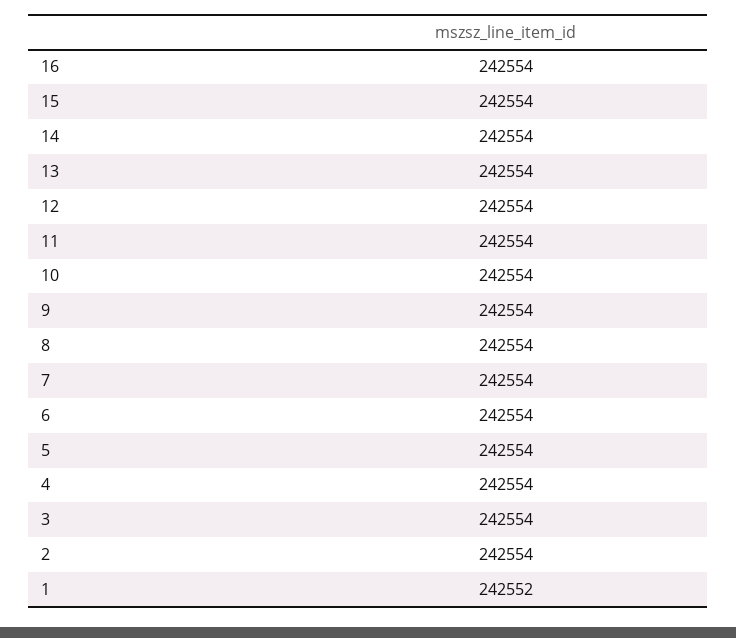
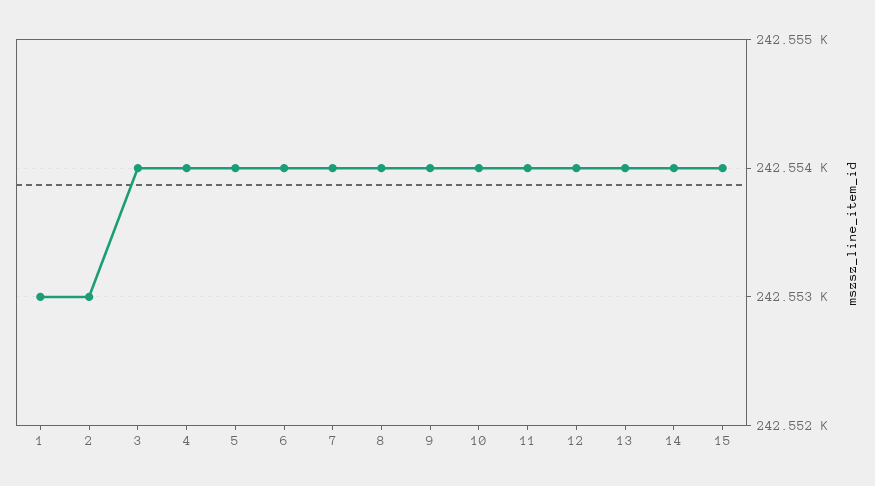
  {
-   "16": 242554,
    "15": 242554,
    "14": 242554,
    "13": 242554,
    "12": 242554,
    "11": 242554,
    "10": 242554,
    "9": 242554,
    "8": 242554,
    "7": 242554,
    "6": 242554,
    "5": 242554,
    "4": 242554,
    "3": 242554,
-   "2": 242554,
+   "2": 242553,
-   "1": 242552
+   "1": 242553
  }

